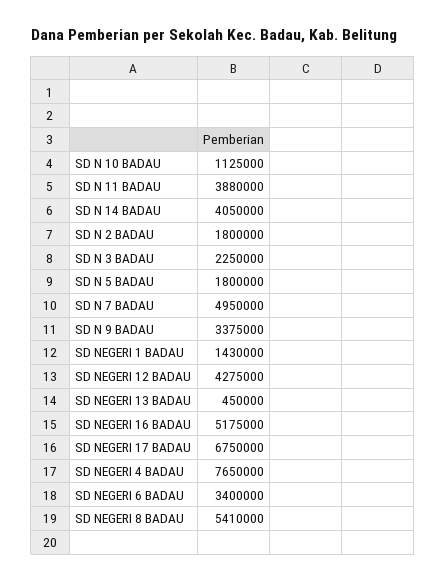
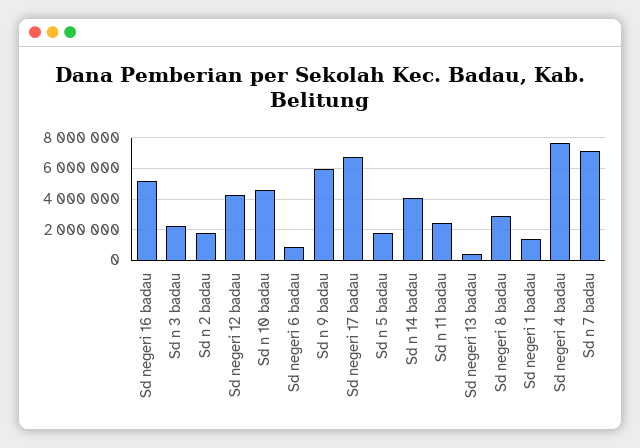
  {
-   "SD N 10 BADAU": 1125000,
+   "SD N 10 BADAU": 4500000,
-   "SD N 11 BADAU": 3880000,
+   "SD N 11 BADAU": 2500000,
    "SD N 14 BADAU": 4050000,
    "SD N 2 BADAU": 1800000,
    "SD N 3 BADAU": 2250000,
    "SD N 5 BADAU": 1800000,
-   "SD N 7 BADAU": 4950000,
+   "SD N 7 BADAU": 7000000,
-   "SD N 9 BADAU": 3375000,
+   "SD N 9 BADAU": 6000000,
    "SD NEGERI 1 BADAU": 1430000,
    "SD NEGERI 12 BADAU": 4275000,
    "SD NEGERI 13 BADAU": 450000,
    "SD NEGERI 16 BADAU": 5175000,
    "SD NEGERI 17 BADAU": 6750000,
    "SD NEGERI 4 BADAU": 7650000,
-   "SD NEGERI 6 BADAU": 3400000,
+   "SD NEGERI 6 BADAU": 1000000,
-   "SD NEGERI 8 BADAU": 5410000
+   "SD NEGERI 8 BADAU": 3000000
  }

